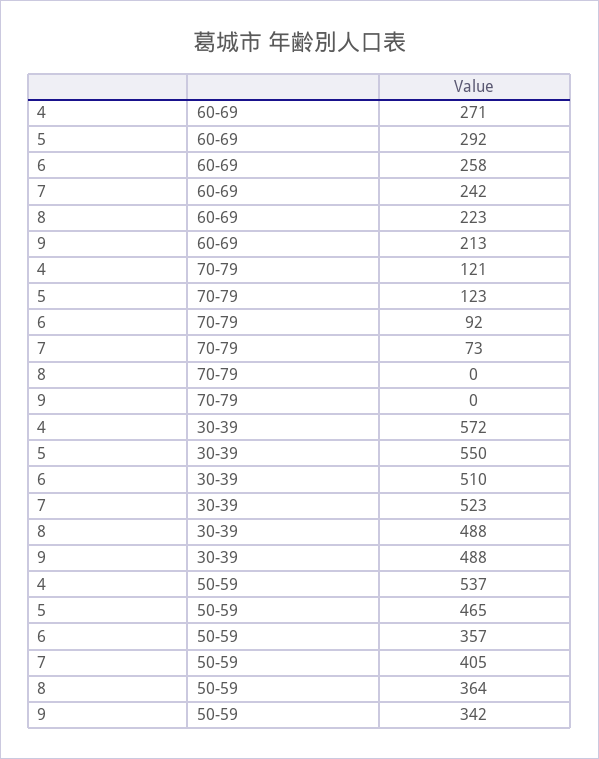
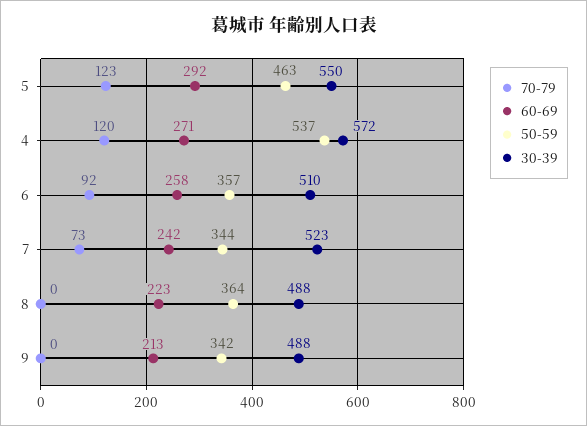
  {
    "60-69": {
      "4": 271,
      "5": 292,
      "6": 258,
      "7": 242,
      "8": 223,
      "9": 213
    },
    "70-79": {
-     "4": 121,
+     "4": 120,
      "5": 123,
      "6": 92,
      "7": 73,
      "8": 0,
      "9": 0
    },
    "30-39": {
      "4": 572,
      "5": 550,
      "6": 510,
      "7": 523,
      "8": 488,
      "9": 488
    },
    "50-59": {
      "4": 537,
-     "5": 465,
+     "5": 463,
      "6": 357,
-     "7": 405,
+     "7": 344,
      "8": 364,
      "9": 342
    }
  }

